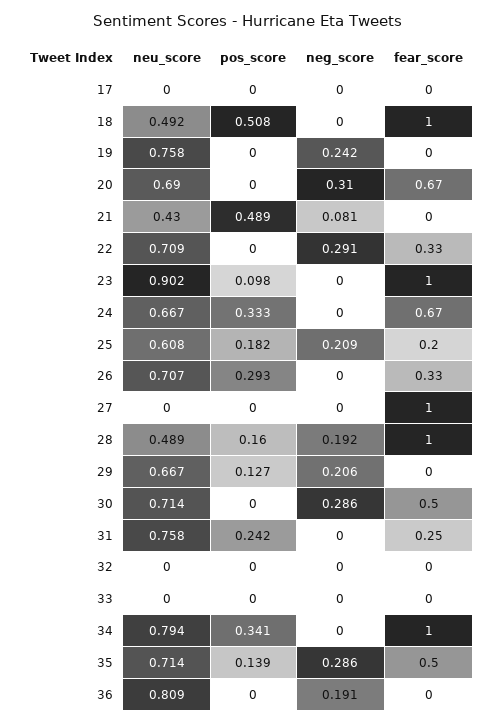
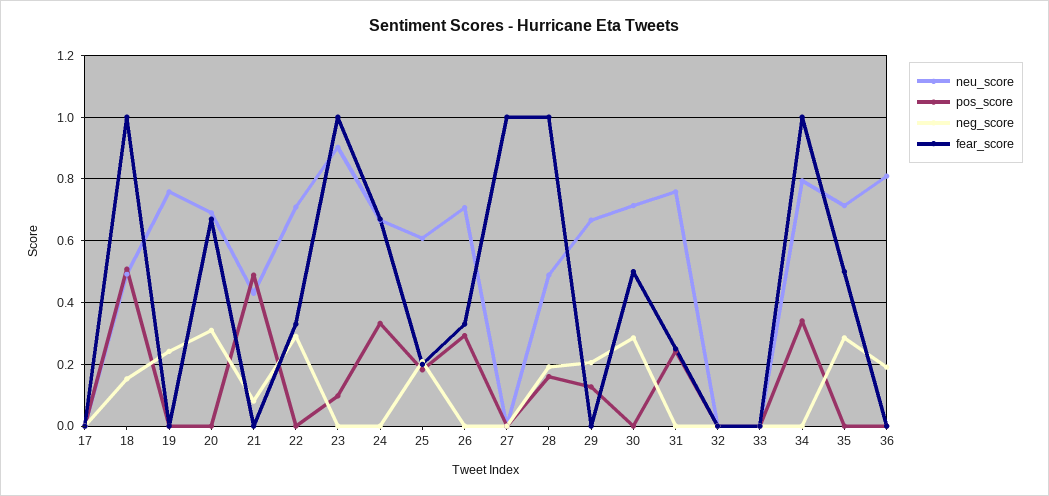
  {
    "neu_score": {
      "17": 0,
      "18": 0.492,
      "19": 0.758,
      "20": 0.69,
      "21": 0.43,
      "22": 0.709,
      "23": 0.902,
      "24": 0.667,
      "25": 0.608,
      "26": 0.707,
      "27": 0,
      "28": 0.489,
      "29": 0.667,
      "30": 0.714,
      "31": 0.758,
      "32": 0,
      "33": 0,
      "34": 0.794,
      "35": 0.714,
      "36": 0.809
    },
    "pos_score": {
      "17": 0,
      "18": 0.508,
      "19": 0,
      "20": 0,
      "21": 0.489,
      "22": 0,
      "23": 0.098,
      "24": 0.333,
      "25": 0.182,
      "26": 0.293,
      "27": 0,
      "28": 0.16,
      "29": 0.127,
      "30": 0,
      "31": 0.242,
      "32": 0,
      "33": 0,
      "34": 0.341,
-     "35": 0.139,
+     "35": 0,
      "36": 0
    },
    "neg_score": {
      "17": 0,
-     "18": 0,
+     "18": 0.16,
      "19": 0.242,
      "20": 0.31,
      "21": 0.081,
      "22": 0.291,
      "23": 0,
      "24": 0,
      "25": 0.209,
      "26": 0,
      "27": 0,
      "28": 0.192,
      "29": 0.206,
      "30": 0.286,
      "31": 0,
      "32": 0,
      "33": 0,
      "34": 0,
      "35": 0.286,
      "36": 0.191
    },
    "fear_score": {
      "17": 0,
      "18": 1,
      "19": 0,
      "20": 0.67,
      "21": 0,
      "22": 0.33,
      "23": 1,
      "24": 0.67,
      "25": 0.2,
      "26": 0.33,
      "27": 1,
      "28": 1,
      "29": 0,
      "30": 0.5,
      "31": 0.25,
      "32": 0,
      "33": 0,
      "34": 1,
      "35": 0.5,
      "36": 0
    }
  }

